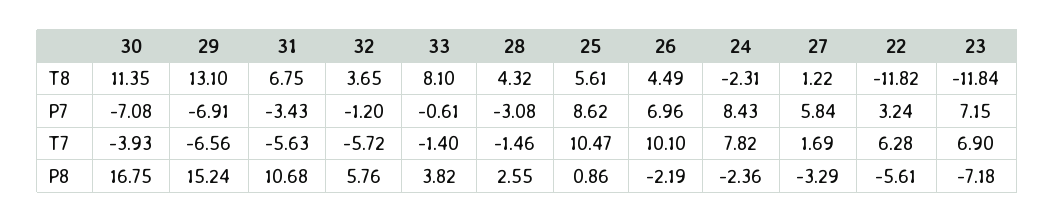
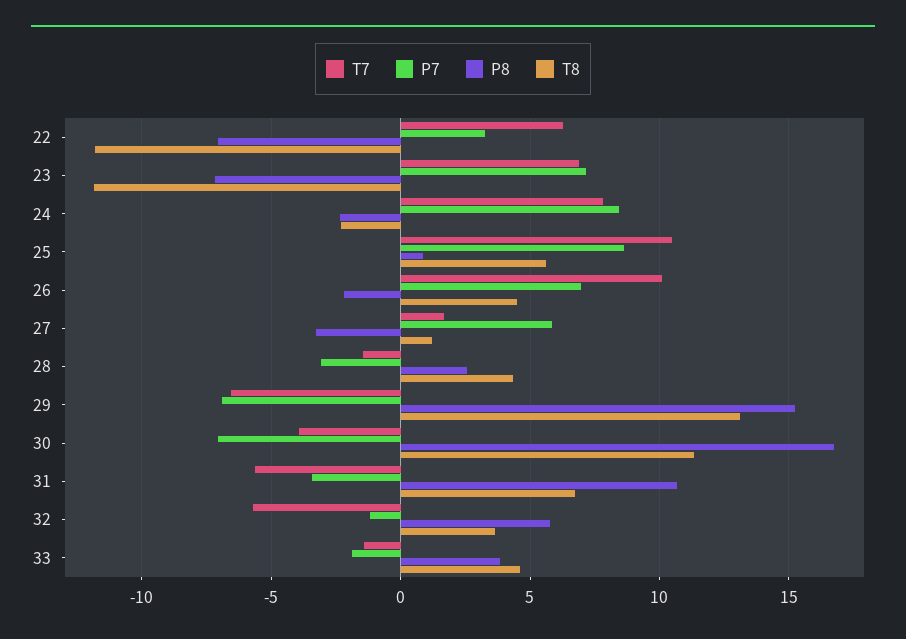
  {
    "T8": {
      "30": 11.35,
      "29": 13.1,
      "31": 6.75,
      "32": 3.65,
-     "33": 8.1,
+     "33": 4.5,
      "28": 4.32,
      "25": 5.61,
      "26": 4.49,
      "24": -2.31,
      "27": 1.22,
      "22": -11.82,
      "23": -11.84
    },
    "P7": {
      "30": -7.08,
      "29": -6.91,
      "31": -3.43,
      "32": -1.2,
-     "33": -0.61,
+     "33": -2,
      "28": -3.08,
      "25": 8.62,
      "26": 6.96,
      "24": 8.43,
      "27": 5.84,
      "22": 3.24,
      "23": 7.15
    },
    "T7": {
      "30": -3.93,
      "29": -6.56,
      "31": -5.63,
      "32": -5.72,
      "33": -1.4,
      "28": -1.46,
      "25": 10.47,
      "26": 10.1,
      "24": 7.82,
      "27": 1.69,
      "22": 6.28,
      "23": 6.9
    },
    "P8": {
      "30": 16.75,
      "29": 15.24,
      "31": 10.68,
      "32": 5.76,
      "33": 3.82,
      "28": 2.55,
      "25": 0.86,
      "26": -2.19,
      "24": -2.36,
      "27": -3.29,
-     "22": -5.61,
+     "22": -7,
      "23": -7.18
    }
  }

